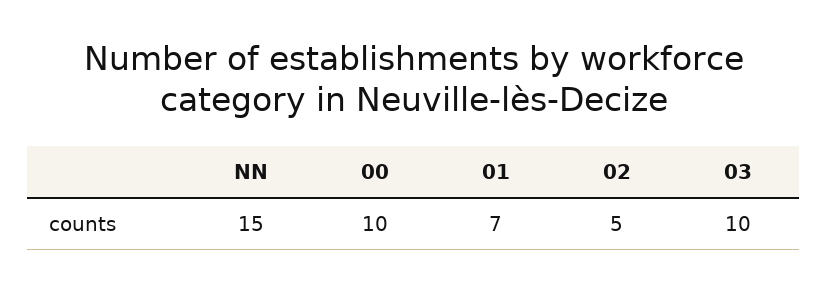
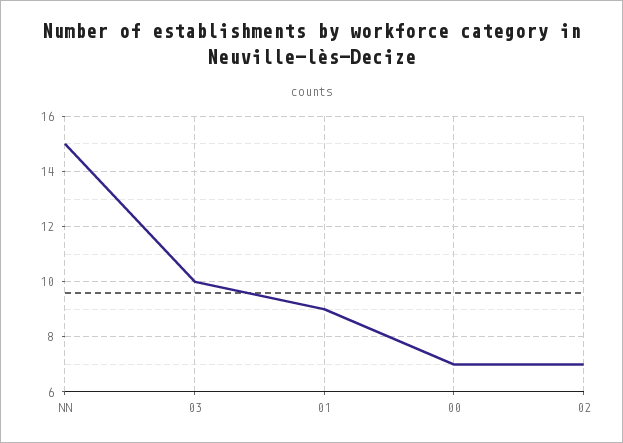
  {
    "NN": 15,
-   "00": 10,
+   "00": 7,
-   "01": 7,
+   "01": 9,
-   "02": 5,
+   "02": 7,
    "03": 10
  }

